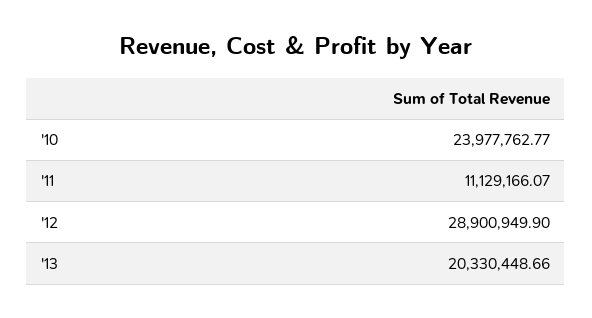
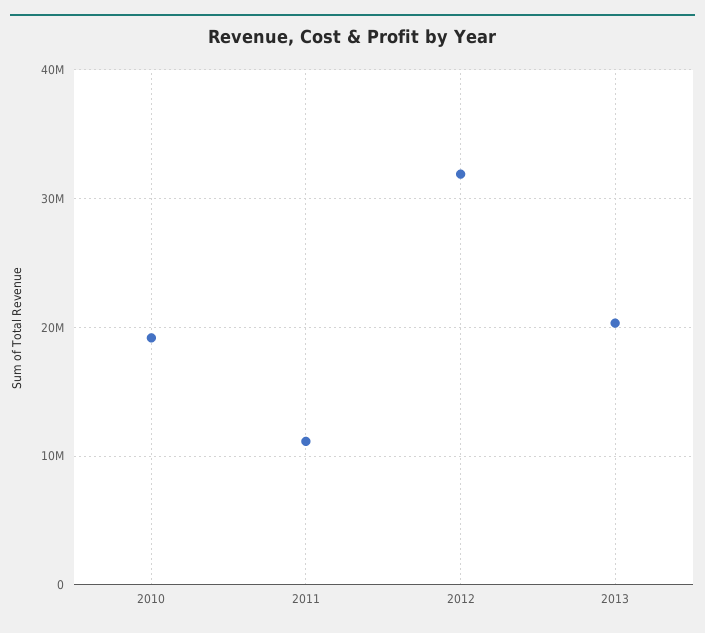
  {
-   "'10": 23977762.77,
+   "'10": 19000000,
    "'11": 11129166.07,
-   "'12": 28900949.9,
+   "'12": 32000000,
    "'13": 20330448.66
  }

